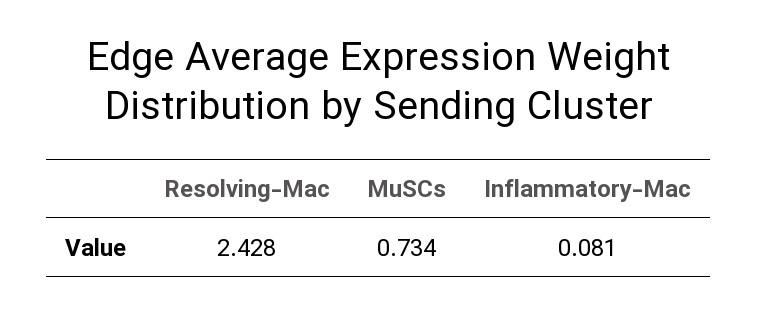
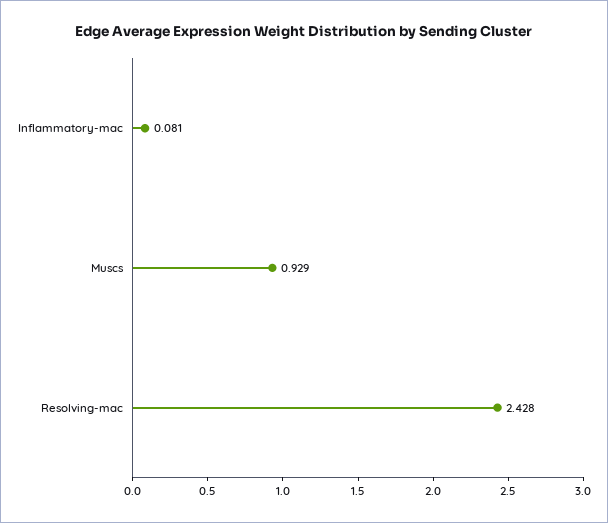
  {
    "Resolving-Mac": 2.428,
-   "MuSCs": 0.734,
+   "MuSCs": 0.929,
    "Inflammatory-Mac": 0.081
  }

